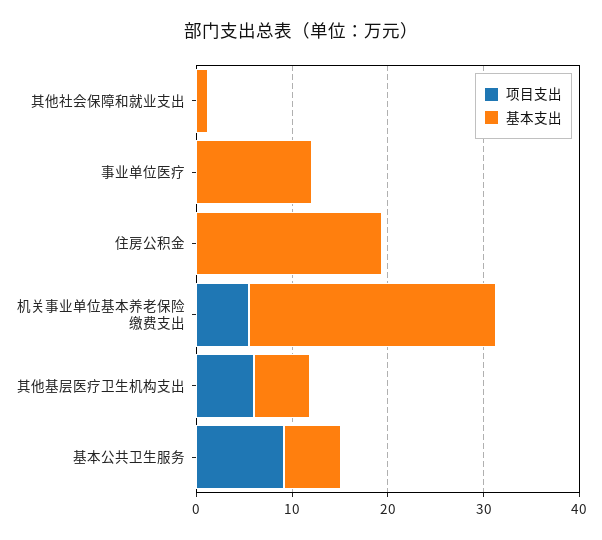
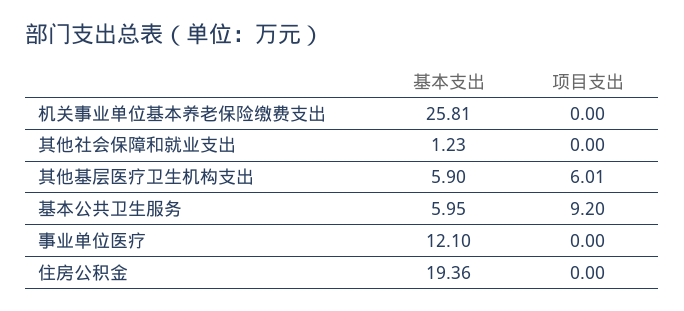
  {
    "项目支出": {
      "其他社会保障和就业支出": 0,
      "事业单位医疗": 0,
      "住房公积金": 0,
-     "机关事业单位基本养老保险缴费支出": 6,
+     "机关事业单位基本养老保险缴费支出": 0,
      "其他基层医疗卫生机构支出": 6.01,
      "基本公共卫生服务": 9.2
    },
    "基本支出": {
      "其他社会保障和就业支出": 1.23,
      "事业单位医疗": 12.1,
      "住房公积金": 19.36,
      "机关事业单位基本养老保险缴费支出": 25.81,
      "其他基层医疗卫生机构支出": 5.9,
      "基本公共卫生服务": 5.95
    }
  }

